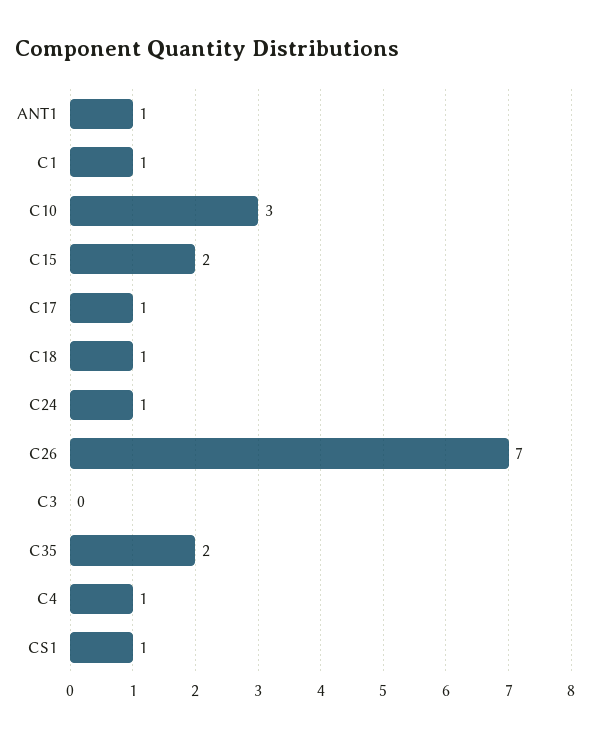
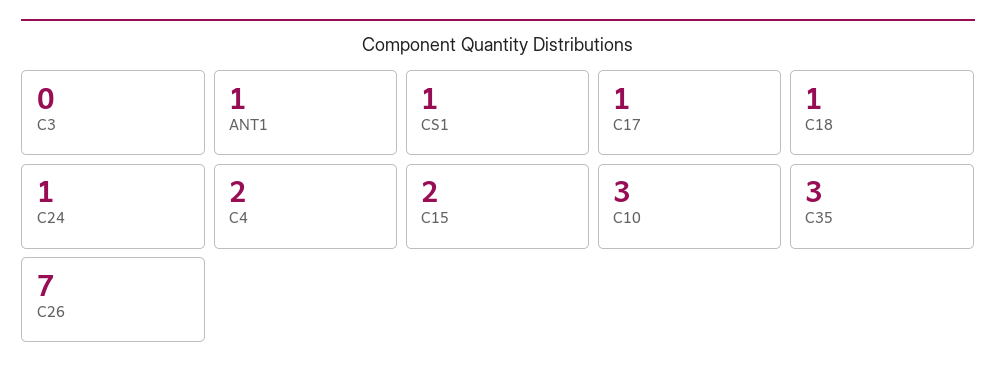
  {
    "ANT1": 1,
-   "C1": 1,
    "C10": 3,
    "C15": 2,
    "C17": 1,
    "C18": 1,
    "C24": 1,
    "C26": 7,
    "C3": 0,
-   "C35": 2,
+   "C35": 3,
-   "C4": 1,
+   "C4": 2,
    "CS1": 1
  }

